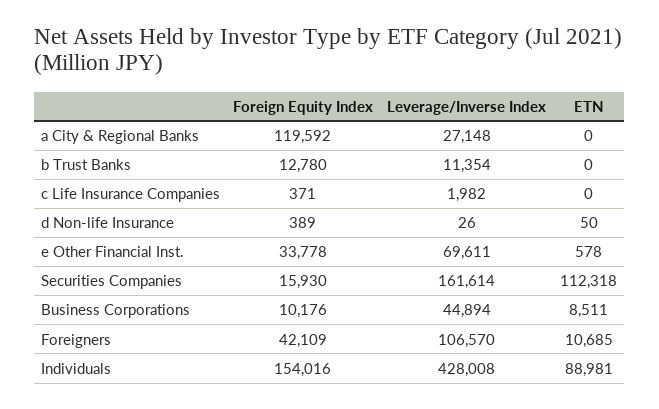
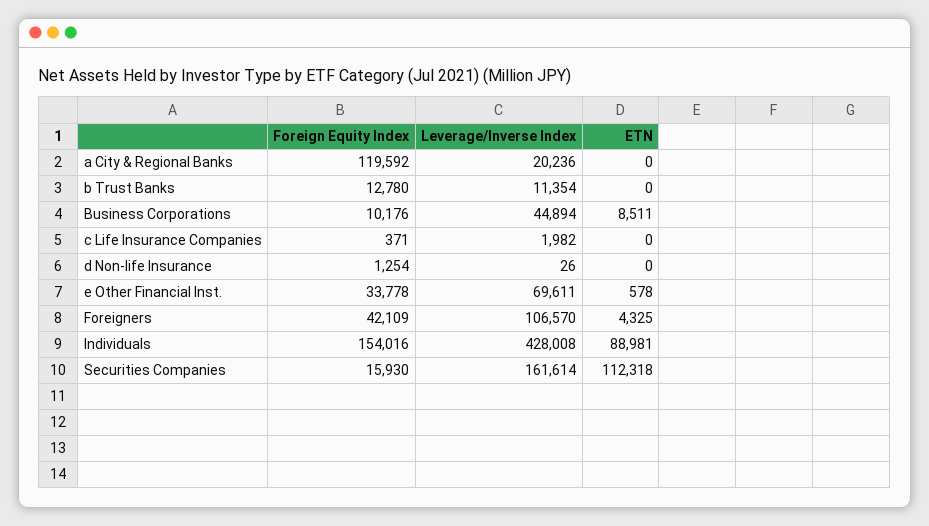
  {
    "Foreign Equity Index": {
      "a City & Regional Banks": 119592,
      "b Trust Banks": 12780,
      "c Life Insurance Companies": 371,
-     "d Non-life Insurance": 389,
+     "d Non-life Insurance": 1254,
      "e Other Financial Inst.": 33778,
      "Securities Companies": 15930,
      "Business Corporations": 10176,
      "Foreigners": 42109,
      "Individuals": 154016
    },
    "Leverage/Inverse Index": {
-     "a City & Regional Banks": 27148,
+     "a City & Regional Banks": 20236,
      "b Trust Banks": 11354,
      "c Life Insurance Companies": 1982,
      "d Non-life Insurance": 26,
      "e Other Financial Inst.": 69611,
      "Securities Companies": 161614,
      "Business Corporations": 44894,
      "Foreigners": 106570,
      "Individuals": 428008
    },
    "ETN": {
      "a City & Regional Banks": 0,
      "b Trust Banks": 0,
      "c Life Insurance Companies": 0,
-     "d Non-life Insurance": 50,
+     "d Non-life Insurance": 0,
      "e Other Financial Inst.": 578,
      "Securities Companies": 112318,
      "Business Corporations": 8511,
-     "Foreigners": 10685,
+     "Foreigners": 4325,
      "Individuals": 88981
    }
  }

